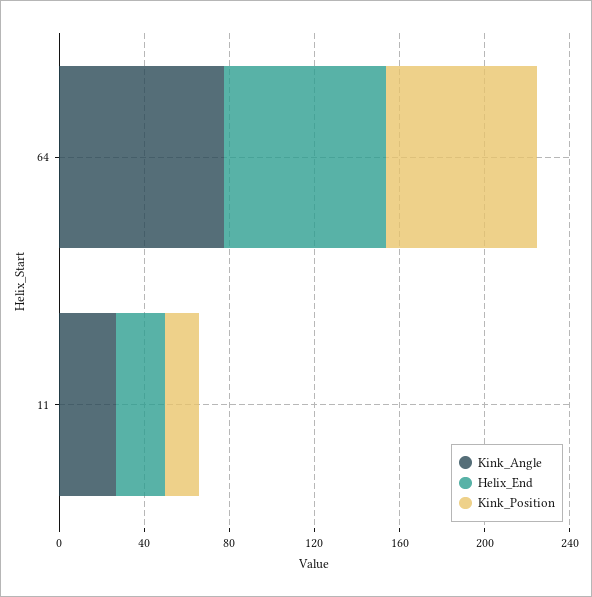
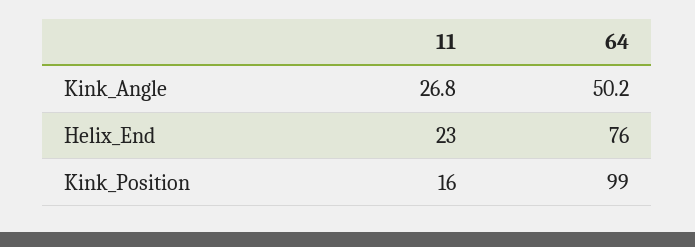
  {
    "Kink_Angle": {
-     "64": 80,
+     "64": 50.2,
      "11": 26.8
    },
    "Helix_End": {
      "64": 76,
      "11": 23
    },
    "Kink_Position": {
-     "64": 70,
+     "64": 99,
      "11": 16
    }
  }

